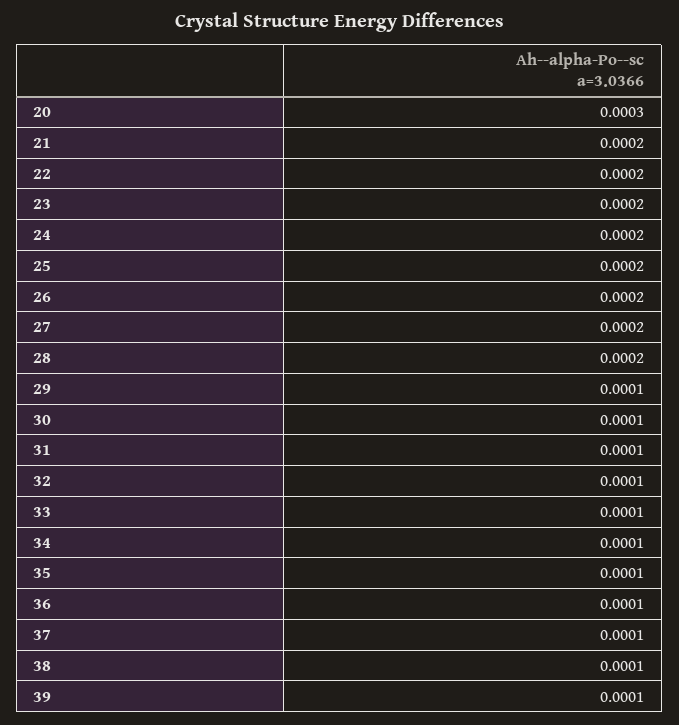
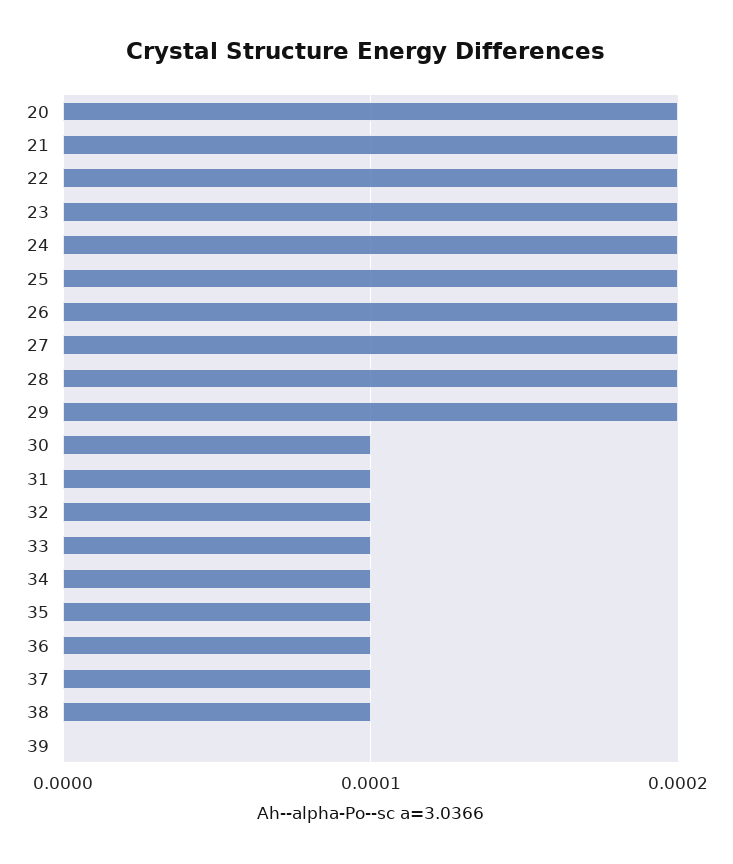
  {
-   "20": 0.0003,
+   "20": 0.0002,
    "21": 0.0002,
    "22": 0.0002,
    "23": 0.0002,
    "24": 0.0002,
    "25": 0.0002,
    "26": 0.0002,
    "27": 0.0002,
    "28": 0.0002,
-   "29": 0.0001,
+   "29": 0.0002,
    "30": 0.0001,
    "31": 0.0001,
    "32": 0.0001,
    "33": 0.0001,
    "34": 0.0001,
    "35": 0.0001,
    "36": 0.0001,
    "37": 0.0001,
    "38": 0.0001,
-   "39": 0.0001
+   "39": 0
  }

